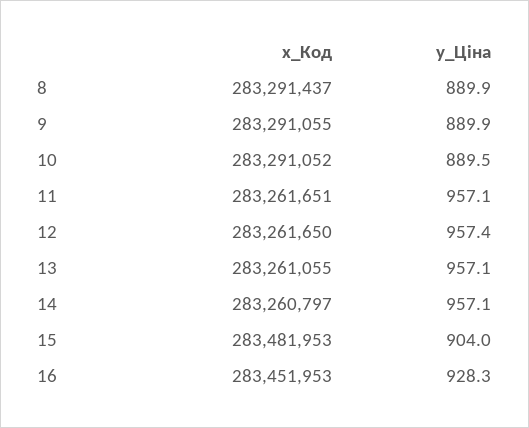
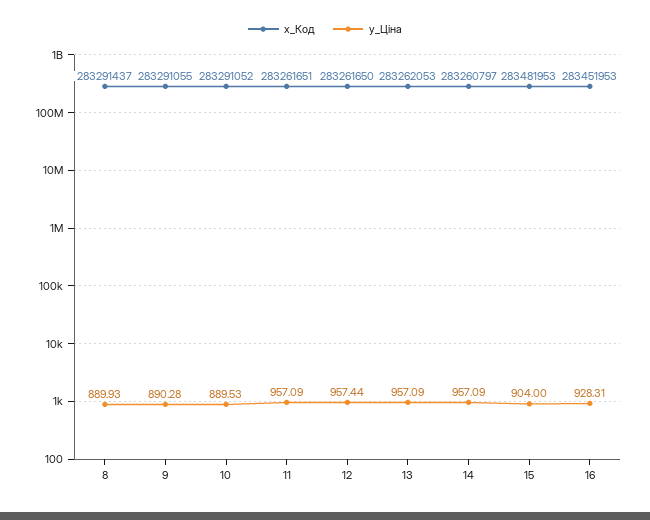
  {
    "x_Код": {
      "8": 283291437,
      "9": 283291055,
      "10": 283291052,
      "11": 283261651,
      "12": 283261650,
-     "13": 283261055,
+     "13": 283262053,
      "14": 283260797,
      "15": 283481953,
      "16": 283451953
    },
    "y_Ціна": {
      "8": 889.93,
-     "9": 889.9,
+     "9": 890.28,
      "10": 889.53,
      "11": 957.09,
      "12": 957.44,
      "13": 957.09,
      "14": 957.09,
      "15": 904,
      "16": 928.31
    }
  }

